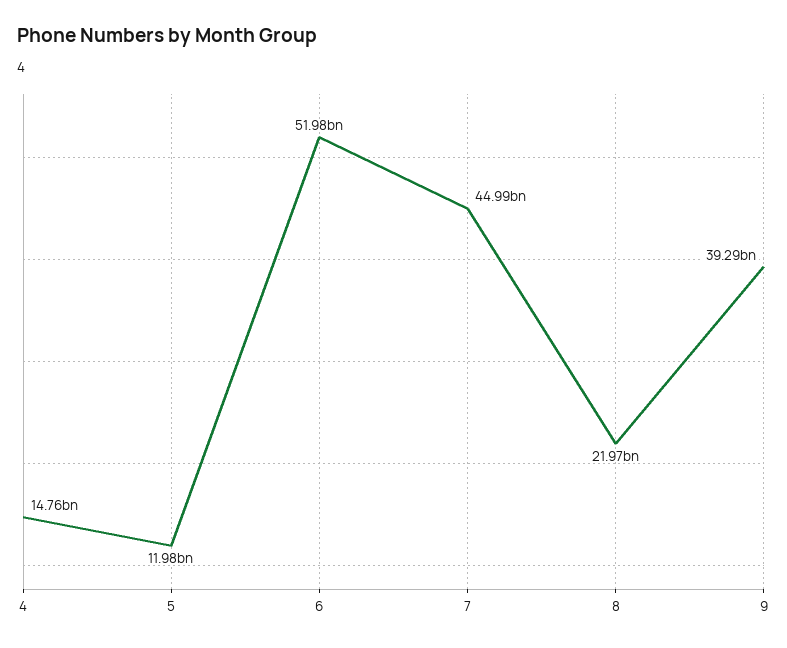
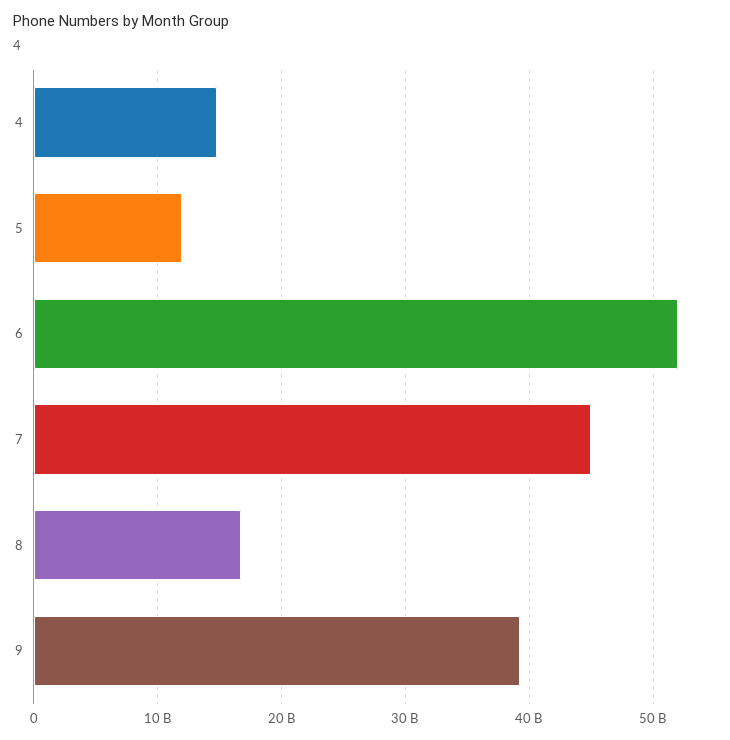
  {
    "4": 14760000000,
    "5": 11980000000,
    "6": 51980000000,
    "7": 44990000000,
-   "8": 21970000000,
+   "8": 17000000000,
    "9": 39290000000
  }

